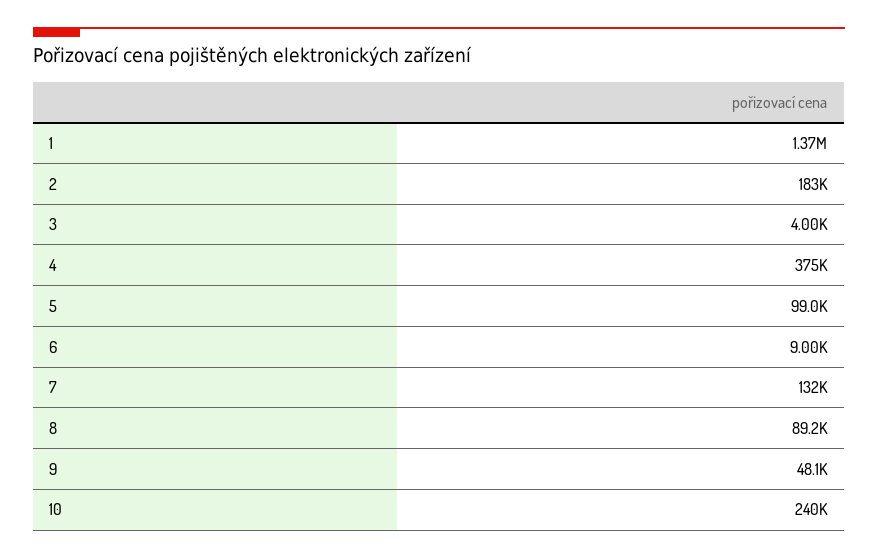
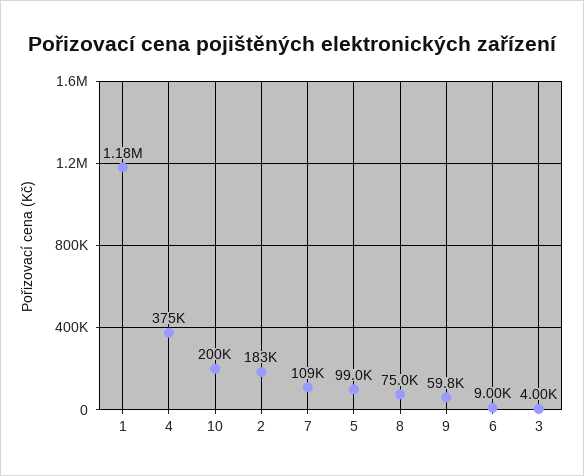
  {
-   "1": 1370000,
+   "1": 1180000,
    "2": 183000,
    "3": 4000,
    "4": 375000,
    "5": 99000,
    "6": 9000,
-   "7": 132000,
+   "7": 109000,
-   "8": 89200,
+   "8": 75000,
-   "9": 48100,
+   "9": 59800,
-   "10": 240000
+   "10": 200000
  }

